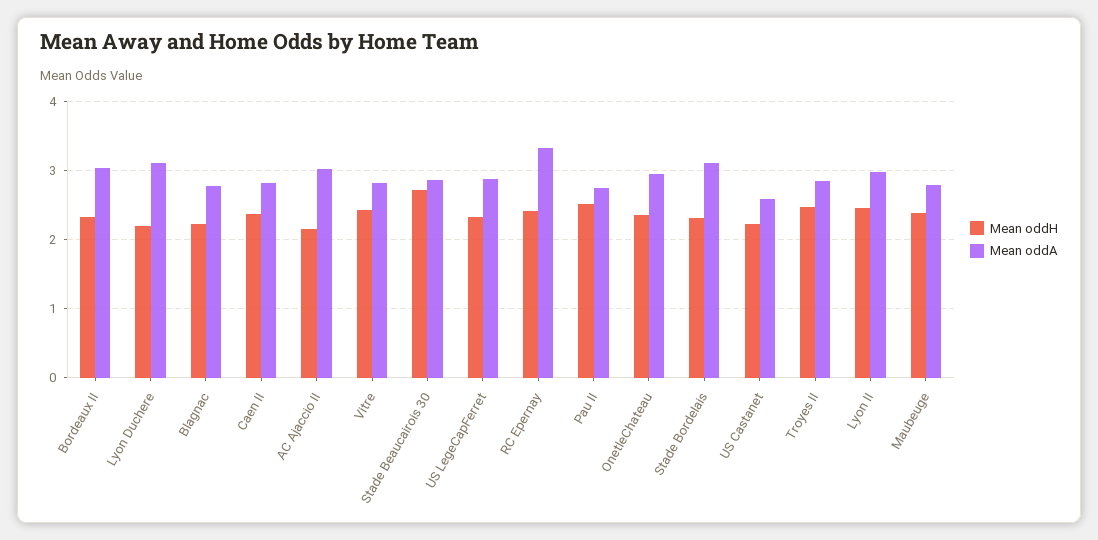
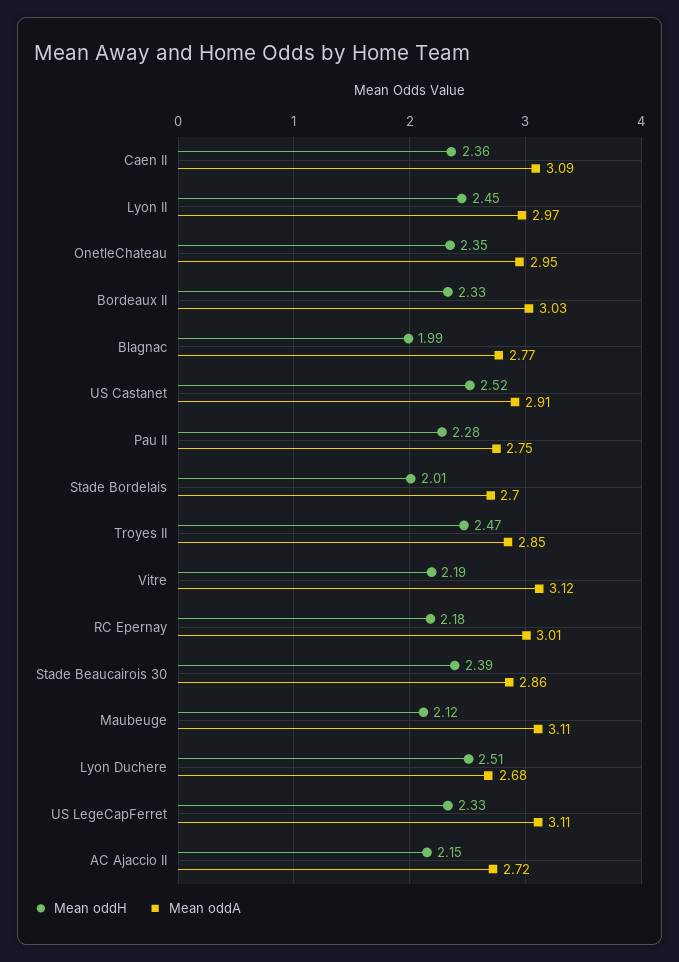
  {
    "Mean oddH": {
      "Bordeaux II": 2.33,
-     "Lyon Duchere": 2.2,
+     "Lyon Duchere": 2.51,
-     "Blagnac": 2.2,
+     "Blagnac": 1.99,
      "Caen II": 2.36,
      "AC Ajaccio II": 2.15,
-     "Vitre": 2.4,
+     "Vitre": 2.19,
-     "Stade Beaucairois 30": 2.7,
+     "Stade Beaucairois 30": 2.39,
      "US LegeCapFerret": 2.33,
-     "RC Epernay": 2.4,
+     "RC Epernay": 2.18,
-     "Pau II": 2.5,
+     "Pau II": 2.28,
      "OnetleChateau": 2.35,
-     "Stade Bordelais": 2.3,
+     "Stade Bordelais": 2.01,
-     "US Castanet": 2.2,
+     "US Castanet": 2.52,
      "Troyes II": 2.47,
      "Lyon II": 2.45,
-     "Maubeuge": 2.4
+     "Maubeuge": 2.12
    },
    "Mean oddA": {
      "Bordeaux II": 3.03,
-     "Lyon Duchere": 3.1,
+     "Lyon Duchere": 2.68,
      "Blagnac": 2.77,
-     "Caen II": 2.8,
+     "Caen II": 3.09,
-     "AC Ajaccio II": 3,
+     "AC Ajaccio II": 2.72,
-     "Vitre": 2.8,
+     "Vitre": 3.12,
      "Stade Beaucairois 30": 2.86,
-     "US LegeCapFerret": 2.9,
+     "US LegeCapFerret": 3.11,
-     "RC Epernay": 3.3,
+     "RC Epernay": 3.01,
      "Pau II": 2.75,
      "OnetleChateau": 2.95,
-     "Stade Bordelais": 3.1,
+     "Stade Bordelais": 2.7,
-     "US Castanet": 2.6,
+     "US Castanet": 2.91,
      "Troyes II": 2.85,
      "Lyon II": 2.97,
-     "Maubeuge": 2.8
+     "Maubeuge": 3.11
    }
  }

